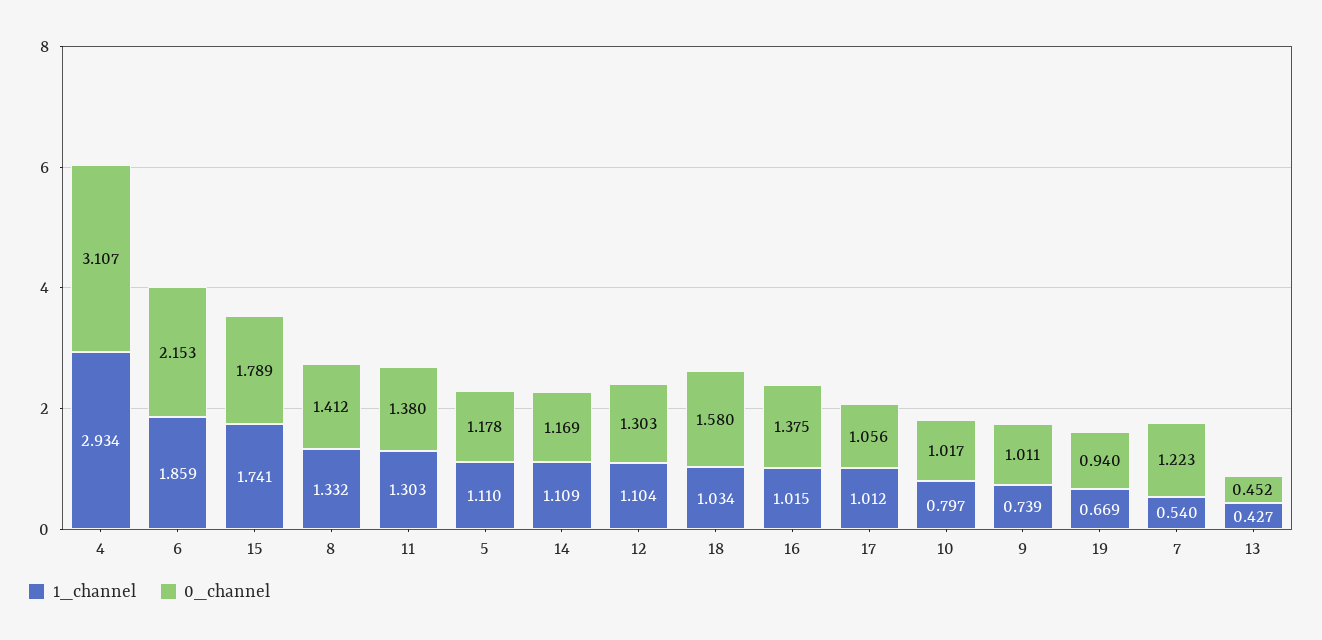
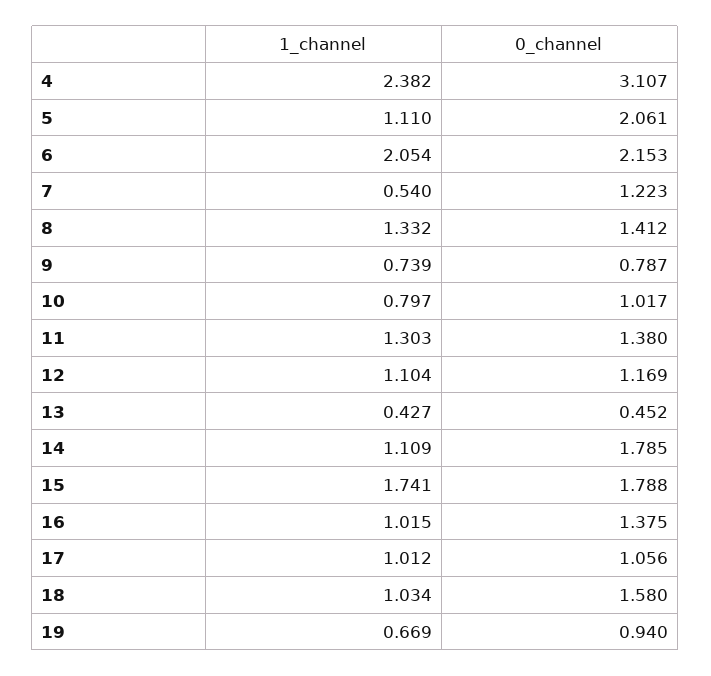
  {
    "1_channel": {
-     "4": 2.934,
+     "4": 2.382,
-     "6": 1.859,
+     "6": 2.054,
      "15": 1.741,
      "8": 1.332,
      "11": 1.303,
      "5": 1.11,
      "14": 1.109,
      "12": 1.104,
      "18": 1.034,
      "16": 1.015,
      "17": 1.012,
      "10": 0.797,
      "9": 0.739,
      "19": 0.669,
      "7": 0.54,
      "13": 0.427
    },
    "0_channel": {
      "4": 3.107,
      "6": 2.153,
-     "15": 1.789,
+     "15": 1.788,
      "8": 1.412,
      "11": 1.38,
-     "5": 1.178,
+     "5": 2.061,
-     "14": 1.169,
+     "14": 1.785,
-     "12": 1.303,
+     "12": 1.169,
      "18": 1.58,
      "16": 1.375,
      "17": 1.056,
      "10": 1.017,
-     "9": 1.011,
+     "9": 0.787,
      "19": 0.94,
      "7": 1.223,
      "13": 0.452
    }
  }

